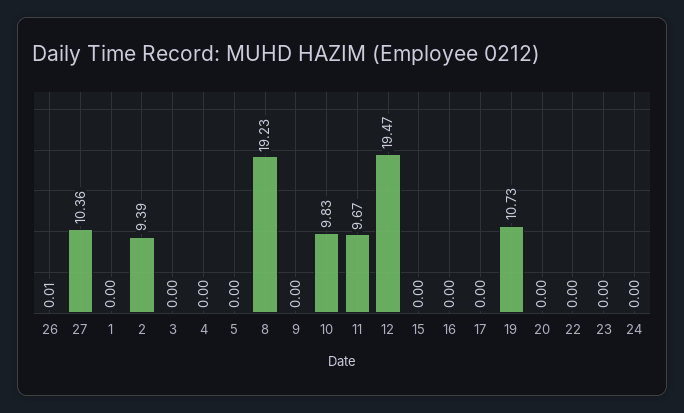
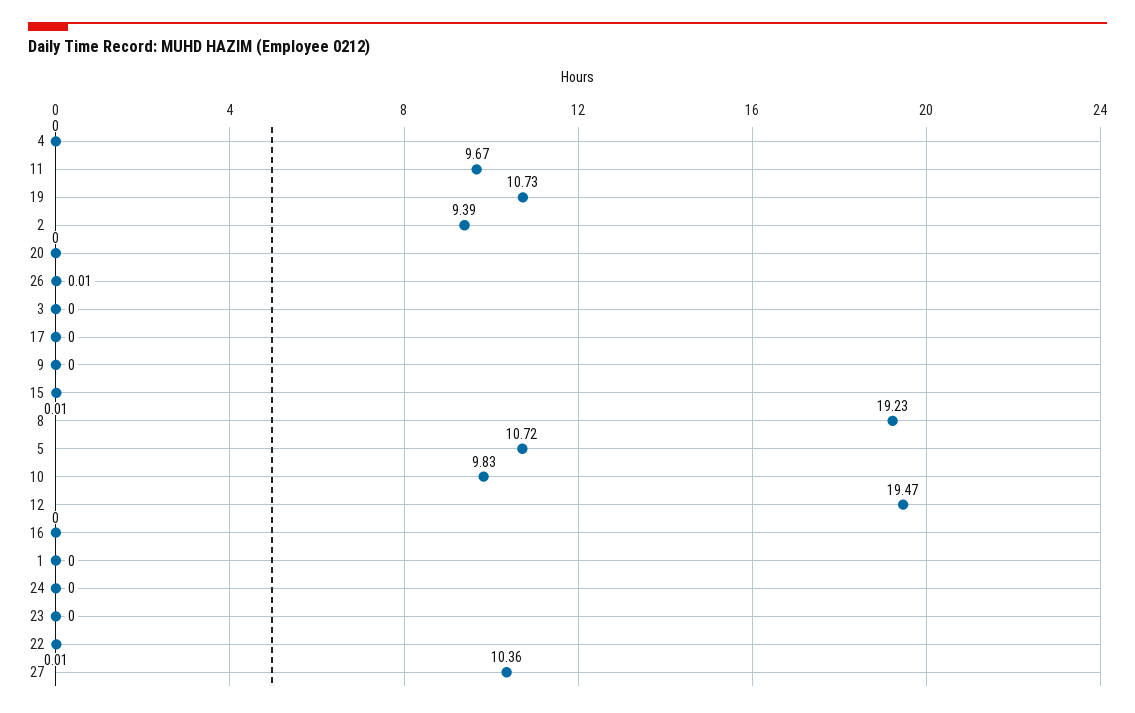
  {
    "26": 0.01,
    "27": 10.36,
    "1": 0,
    "2": 9.39,
    "3": 0,
    "4": 0,
-   "5": 0,
+   "5": 10.72,
    "8": 19.23,
    "9": 0,
    "10": 9.83,
    "11": 9.67,
    "12": 19.47,
-   "15": 0,
+   "15": 0.01,
    "16": 0,
    "17": 0,
    "19": 10.73,
    "20": 0,
-   "22": 0,
+   "22": 0.01,
    "23": 0,
    "24": 0
  }

